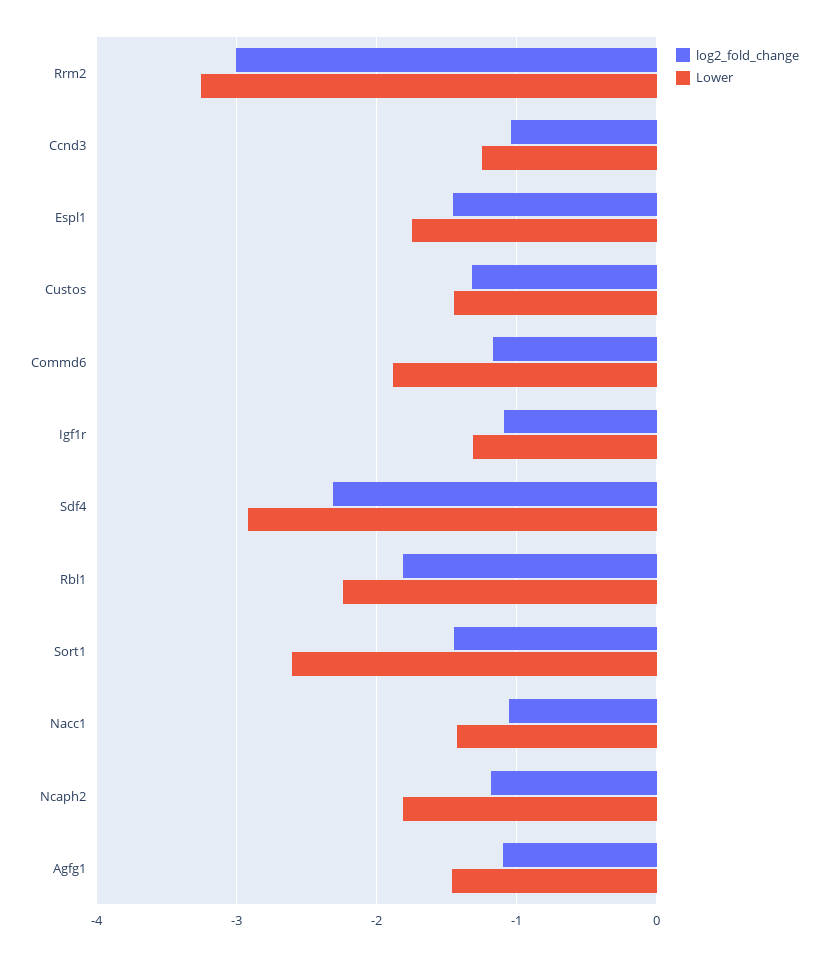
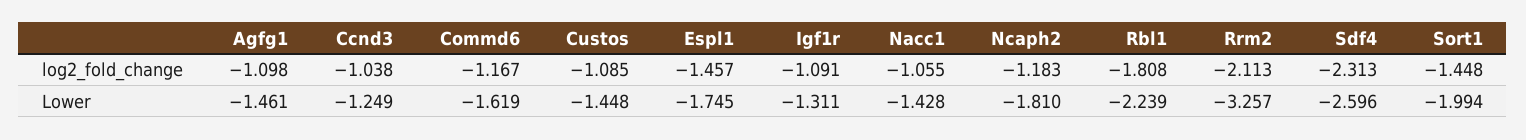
  {
    "log2_fold_change": {
-     "Rrm2": -3,
+     "Rrm2": -2.113,
      "Ccnd3": -1.038,
      "Espl1": -1.457,
-     "Custos": -1.3,
+     "Custos": -1.085,
      "Commd6": -1.167,
      "Igf1r": -1.091,
      "Sdf4": -2.313,
      "Rbl1": -1.808,
      "Sort1": -1.448,
      "Nacc1": -1.055,
      "Ncaph2": -1.183,
      "Agfg1": -1.098
    },
    "Lower": {
      "Rrm2": -3.257,
      "Ccnd3": -1.249,
      "Espl1": -1.745,
      "Custos": -1.448,
-     "Commd6": -1.9,
+     "Commd6": -1.619,
      "Igf1r": -1.311,
-     "Sdf4": -2.9,
+     "Sdf4": -2.596,
      "Rbl1": -2.239,
-     "Sort1": -2.6,
+     "Sort1": -1.994,
      "Nacc1": -1.428,
      "Ncaph2": -1.81,
      "Agfg1": -1.461
    }
  }

